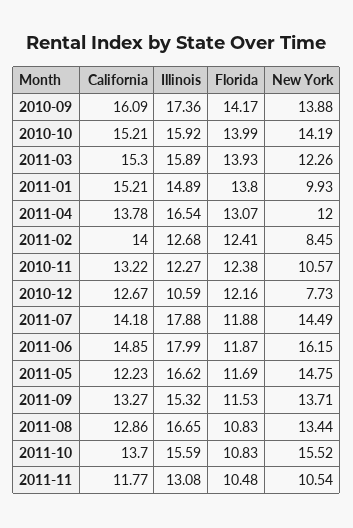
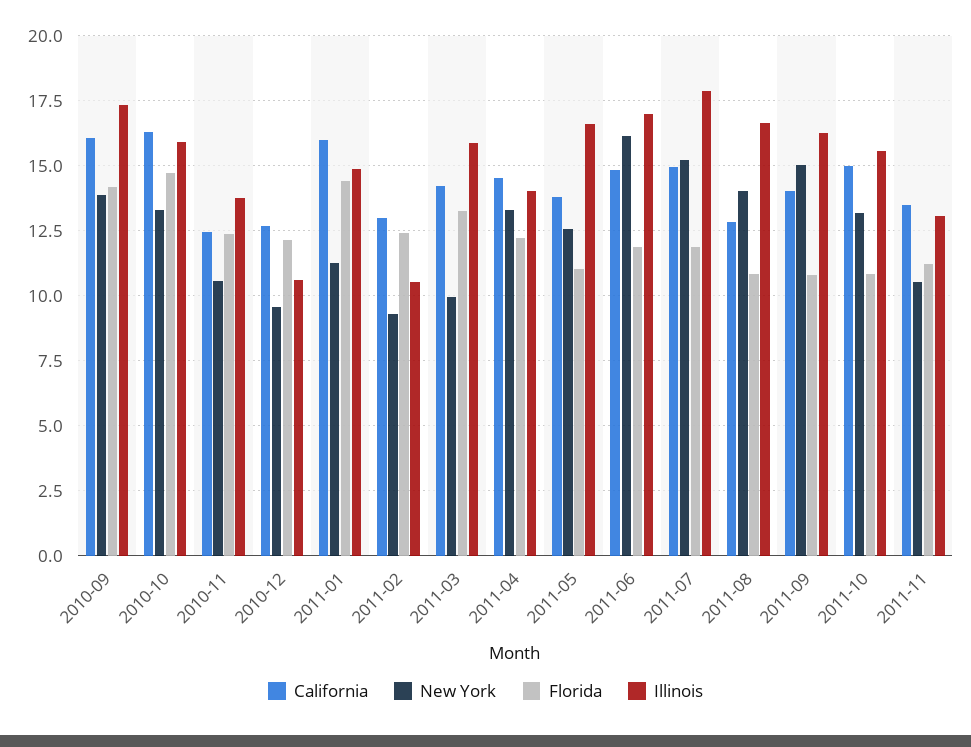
  {
    "California": {
      "2010-09": 16.09,
-     "2010-10": 15.21,
+     "2010-10": 16.25,
-     "2011-03": 15.3,
+     "2011-03": 14.25,
-     "2011-01": 15.21,
+     "2011-01": 16,
-     "2011-04": 13.78,
+     "2011-04": 14.5,
-     "2011-02": 14,
+     "2011-02": 13,
-     "2010-11": 13.22,
+     "2010-11": 12.5,
      "2010-12": 12.67,
-     "2011-07": 14.18,
+     "2011-07": 15,
      "2011-06": 14.85,
-     "2011-05": 12.23,
+     "2011-05": 13.75,
-     "2011-09": 13.27,
+     "2011-09": 14,
      "2011-08": 12.86,
-     "2011-10": 13.7,
+     "2011-10": 15,
-     "2011-11": 11.77
+     "2011-11": 13.5
    },
    "Illinois": {
      "2010-09": 17.36,
      "2010-10": 15.92,
      "2011-03": 15.89,
      "2011-01": 14.89,
-     "2011-04": 16.54,
+     "2011-04": 14,
-     "2011-02": 12.68,
+     "2011-02": 10.5,
-     "2010-11": 12.27,
+     "2010-11": 13.75,
      "2010-12": 10.59,
      "2011-07": 17.88,
-     "2011-06": 17.99,
+     "2011-06": 17,
      "2011-05": 16.62,
-     "2011-09": 15.32,
+     "2011-09": 16.25,
      "2011-08": 16.65,
      "2011-10": 15.59,
      "2011-11": 13.08
    },
    "Florida": {
      "2010-09": 14.17,
-     "2010-10": 13.99,
+     "2010-10": 14.75,
-     "2011-03": 13.93,
+     "2011-03": 13.25,
-     "2011-01": 13.8,
+     "2011-01": 14.5,
-     "2011-04": 13.07,
+     "2011-04": 12.25,
      "2011-02": 12.41,
      "2010-11": 12.38,
      "2010-12": 12.16,
      "2011-07": 11.88,
      "2011-06": 11.87,
-     "2011-05": 11.69,
+     "2011-05": 11,
-     "2011-09": 11.53,
+     "2011-09": 10.75,
      "2011-08": 10.83,
      "2011-10": 10.83,
-     "2011-11": 10.48
+     "2011-11": 11.25
    },
    "New York": {
      "2010-09": 13.88,
-     "2010-10": 14.19,
+     "2010-10": 13.25,
-     "2011-03": 12.26,
+     "2011-03": 10,
-     "2011-01": 9.93,
+     "2011-01": 11.25,
-     "2011-04": 12,
+     "2011-04": 13.25,
-     "2011-02": 8.45,
+     "2011-02": 9.25,
      "2010-11": 10.57,
-     "2010-12": 7.73,
+     "2010-12": 9.5,
-     "2011-07": 14.49,
+     "2011-07": 15.25,
      "2011-06": 16.15,
-     "2011-05": 14.75,
+     "2011-05": 12.5,
-     "2011-09": 13.71,
+     "2011-09": 15,
-     "2011-08": 13.44,
+     "2011-08": 14,
-     "2011-10": 15.52,
+     "2011-10": 13.25,
      "2011-11": 10.54
    }
  }

